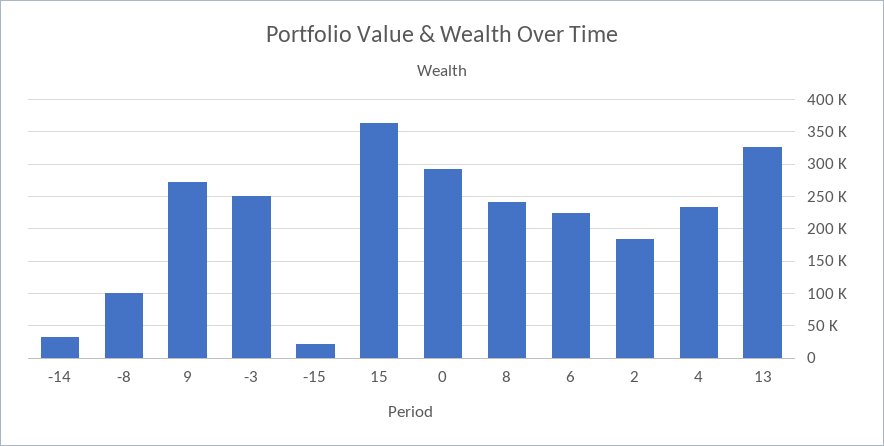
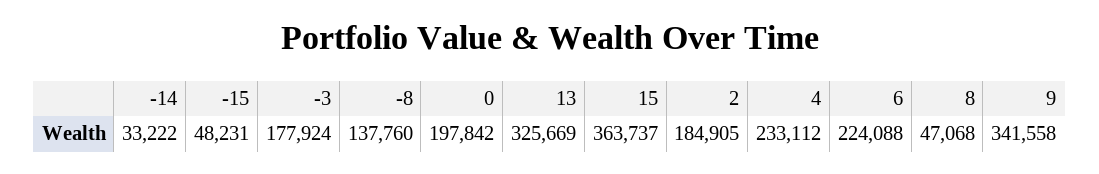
  {
    "-14": 33222,
-   "-8": 100000,
+   "-8": 137760,
-   "9": 270000,
+   "9": 341558,
-   "-3": 250000,
+   "-3": 177924,
-   "-15": 20000,
+   "-15": 48231,
    "15": 363737,
-   "0": 290000,
+   "0": 197842,
-   "8": 240000,
+   "8": 47068,
    "6": 224088,
    "2": 184905,
    "4": 233112,
    "13": 325669
  }

